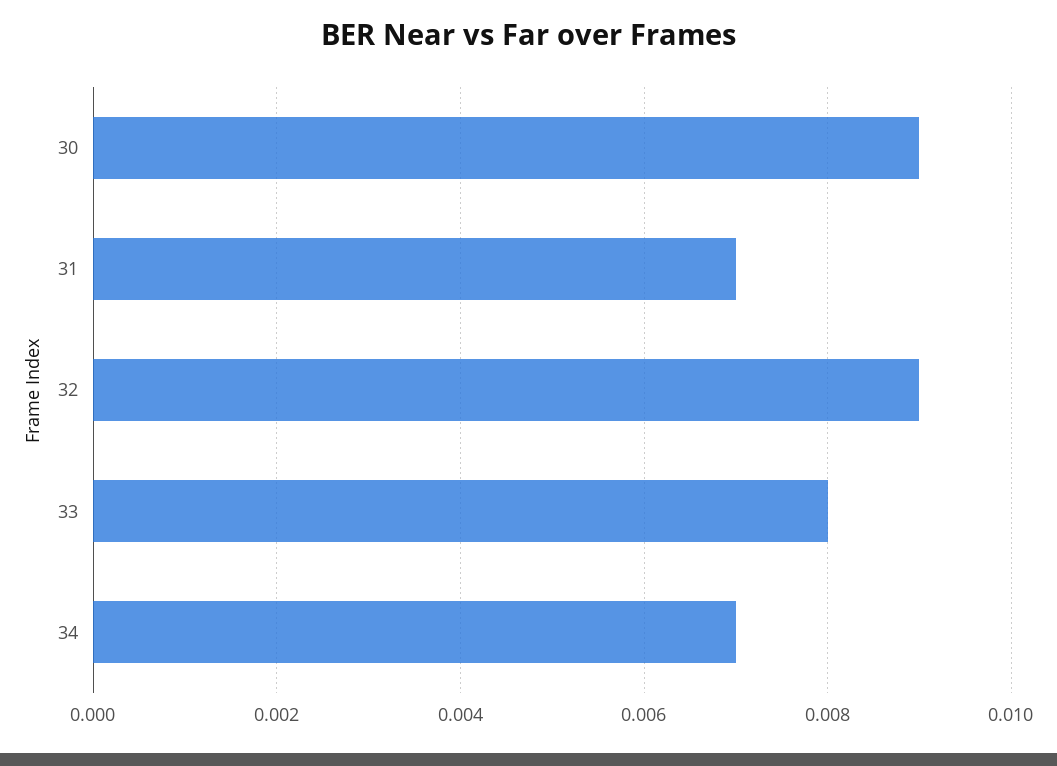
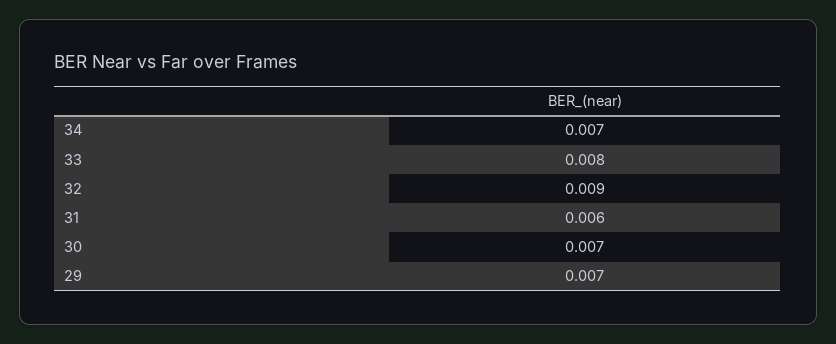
  {
-   "30": 0.009,
+   "30": 0.007,
-   "31": 0.007,
+   "31": 0.006,
    "32": 0.009,
    "33": 0.008,
-   "34": 0.007
+   "34": 0.007,
+   "29": 0.007
  }

